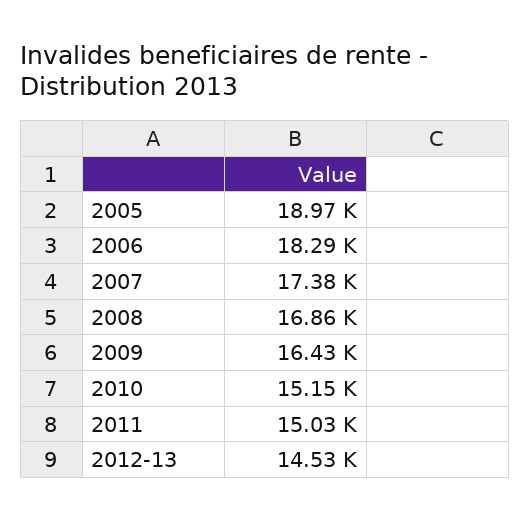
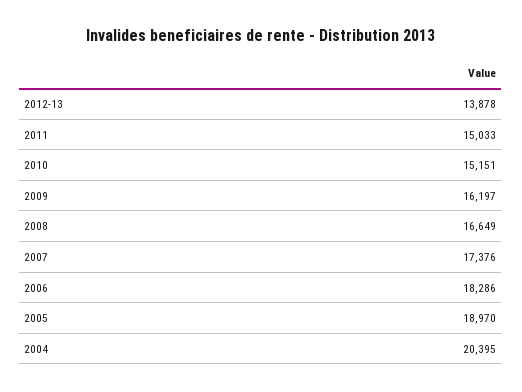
  {
    "2005": 18970,
    "2006": 18286,
    "2007": 17376,
-   "2008": 16860,
+   "2008": 16649,
-   "2009": 16430,
+   "2009": 16197,
    "2010": 15151,
    "2011": 15033,
-   "2012-13": 14530
+   "2012-13": 13878,
+   "2004": 20395
  }

